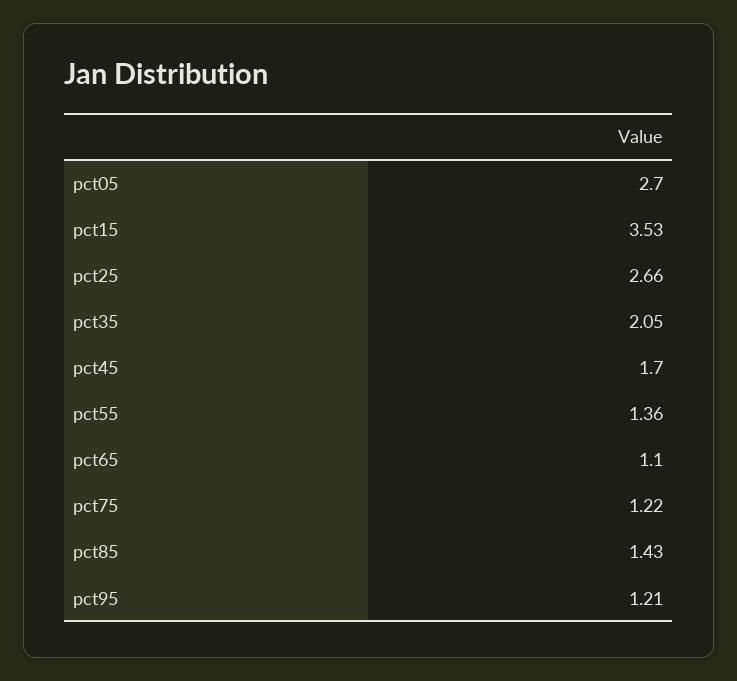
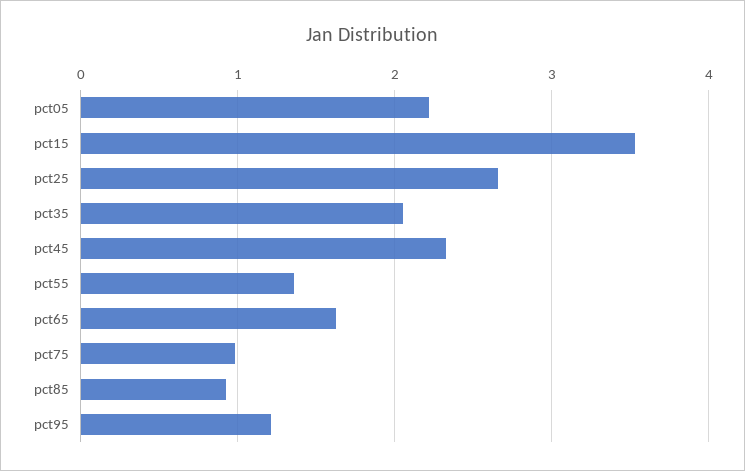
  {
-   "pct05": 2.7,
+   "pct05": 2.2,
    "pct15": 3.53,
    "pct25": 2.66,
    "pct35": 2.05,
-   "pct45": 1.7,
+   "pct45": 2.3,
    "pct55": 1.36,
-   "pct65": 1.1,
+   "pct65": 1.6,
-   "pct75": 1.22,
+   "pct75": 1,
-   "pct85": 1.43,
+   "pct85": 0.9,
    "pct95": 1.21
  }

